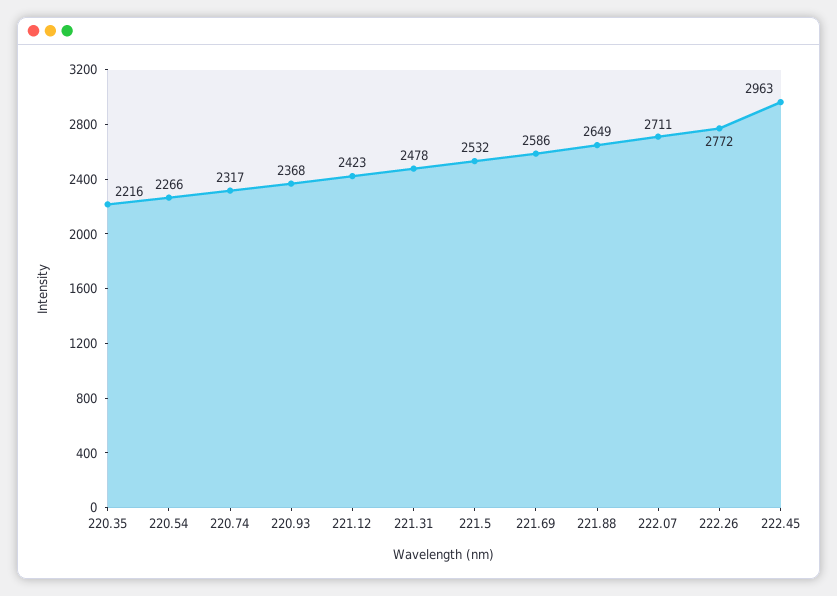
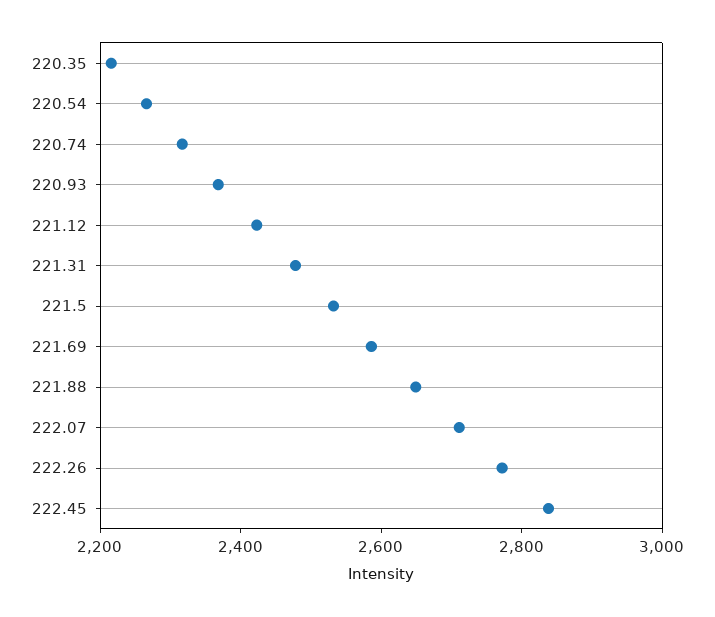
  {
    "220.35": 2216,
    "220.54": 2266,
    "220.74": 2317,
    "220.93": 2368,
    "221.12": 2423,
    "221.31": 2478,
    "221.5": 2532,
    "221.69": 2586,
    "221.88": 2649,
    "222.07": 2711,
    "222.26": 2772,
-   "222.45": 2963
+   "222.45": 2850
  }

